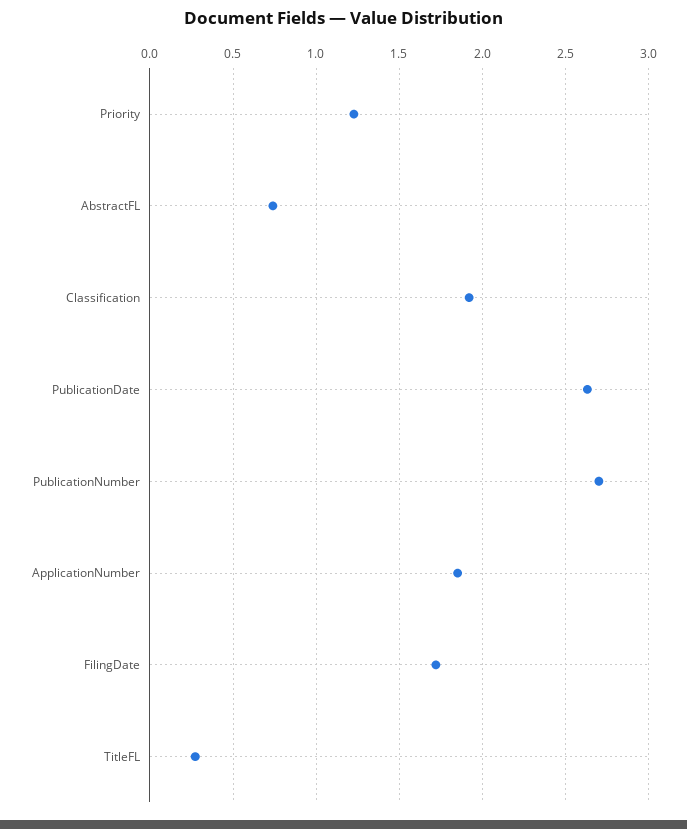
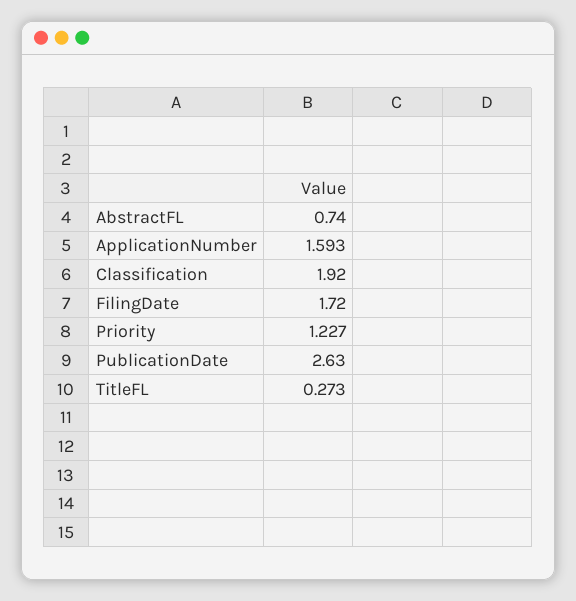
  {
    "Priority": 1.227,
    "AbstractFL": 0.74,
    "Classification": 1.92,
    "PublicationDate": 2.63,
-   "PublicationNumber": 2.7,
-   "ApplicationNumber": 1.85,
+   "ApplicationNumber": 1.593,
    "FilingDate": 1.72,
    "TitleFL": 0.273
  }

